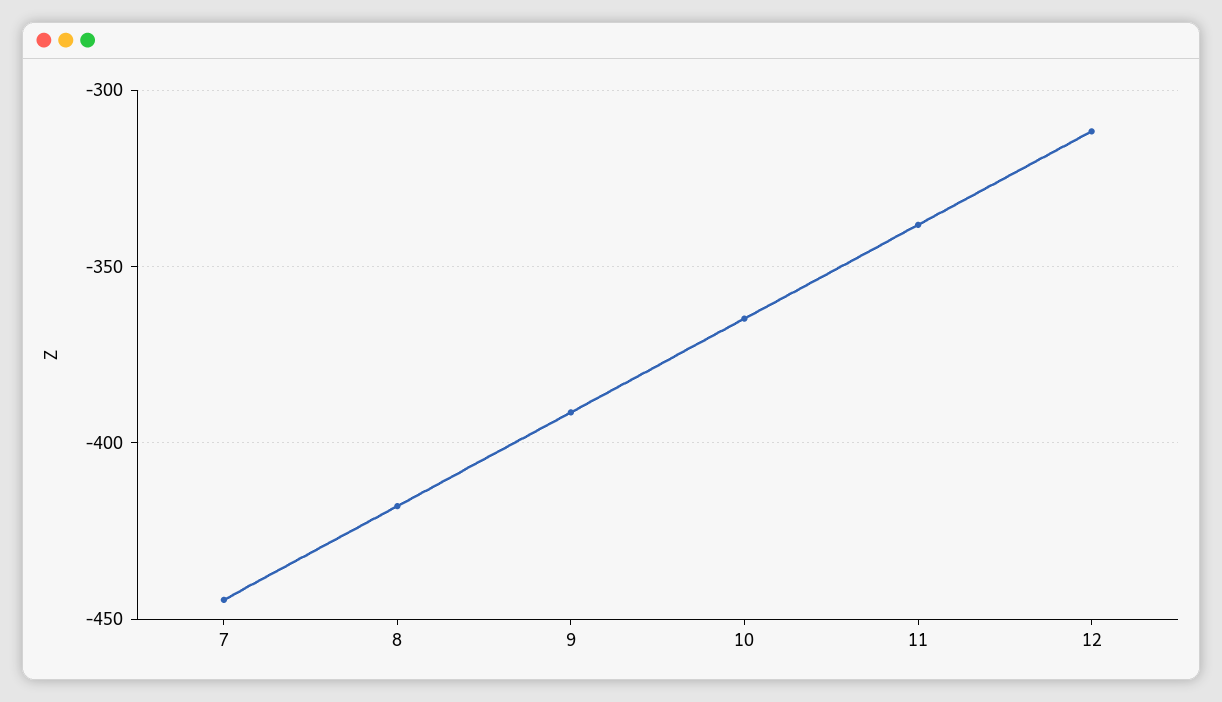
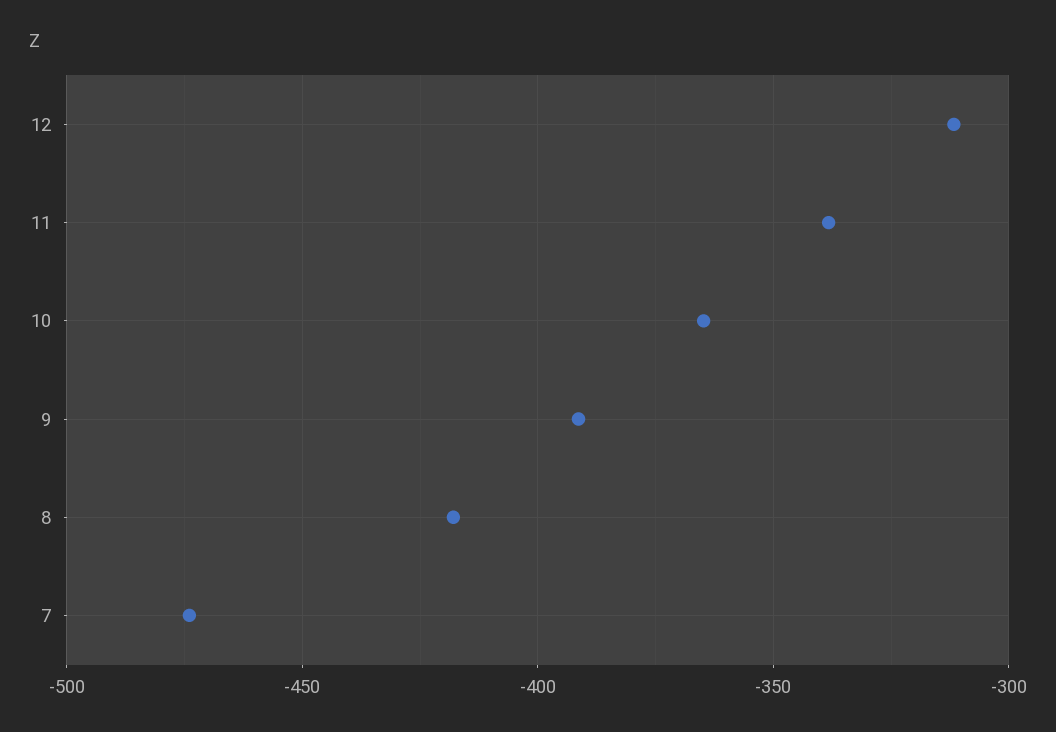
  {
-   "7": -445,
+   "7": -475,
    "8": -420,
    "9": -390,
    "10": -365,
    "11": -340,
    "12": -310
  }

